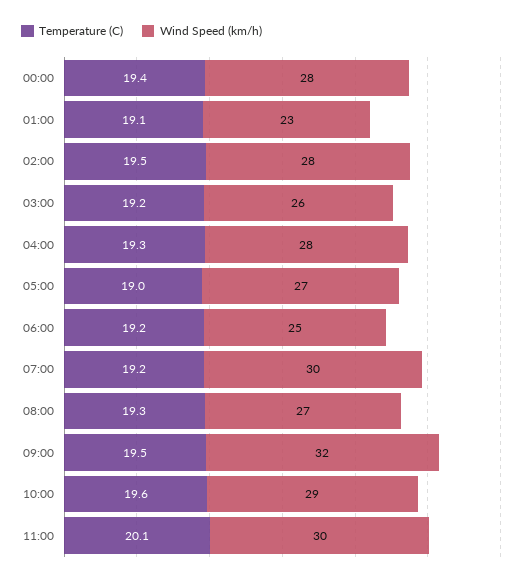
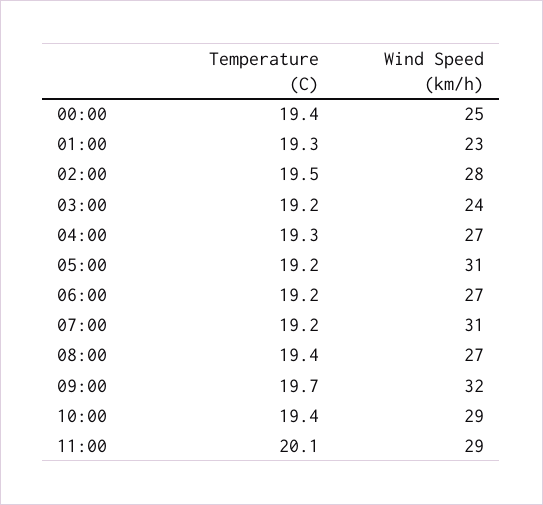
  {
    "Temperature (C)": {
      "00:00": 19.4,
-     "01:00": 19.1,
+     "01:00": 19.3,
      "02:00": 19.5,
      "03:00": 19.2,
      "04:00": 19.3,
-     "05:00": 19,
+     "05:00": 19.2,
      "06:00": 19.2,
      "07:00": 19.2,
-     "08:00": 19.3,
+     "08:00": 19.4,
-     "09:00": 19.5,
+     "09:00": 19.7,
-     "10:00": 19.6,
+     "10:00": 19.4,
      "11:00": 20.1
    },
    "Wind Speed (km/h)": {
-     "00:00": 28,
+     "00:00": 25,
      "01:00": 23,
      "02:00": 28,
-     "03:00": 26,
+     "03:00": 24,
-     "04:00": 28,
+     "04:00": 27,
-     "05:00": 27,
+     "05:00": 31,
-     "06:00": 25,
+     "06:00": 27,
-     "07:00": 30,
+     "07:00": 31,
      "08:00": 27,
      "09:00": 32,
      "10:00": 29,
-     "11:00": 30
+     "11:00": 29
    }
  }

